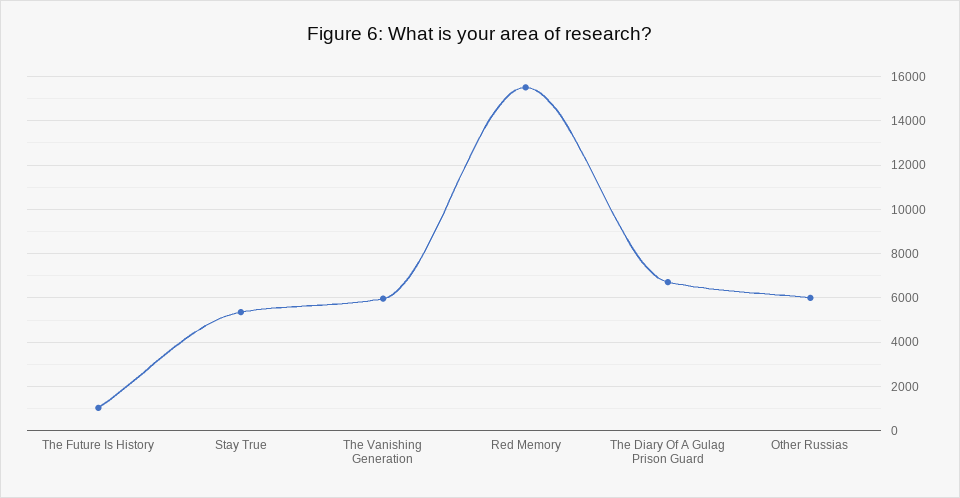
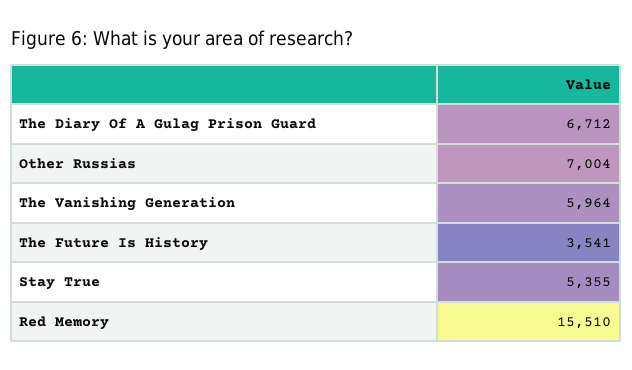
  {
-   "The Future Is History": 1000,
+   "The Future Is History": 3541,
    "Stay True": 5355,
    "The Vanishing Generation": 5964,
    "Red Memory": 15510,
    "The Diary Of A Gulag Prison Guard": 6712,
-   "Other Russias": 6000
+   "Other Russias": 7004
  }

